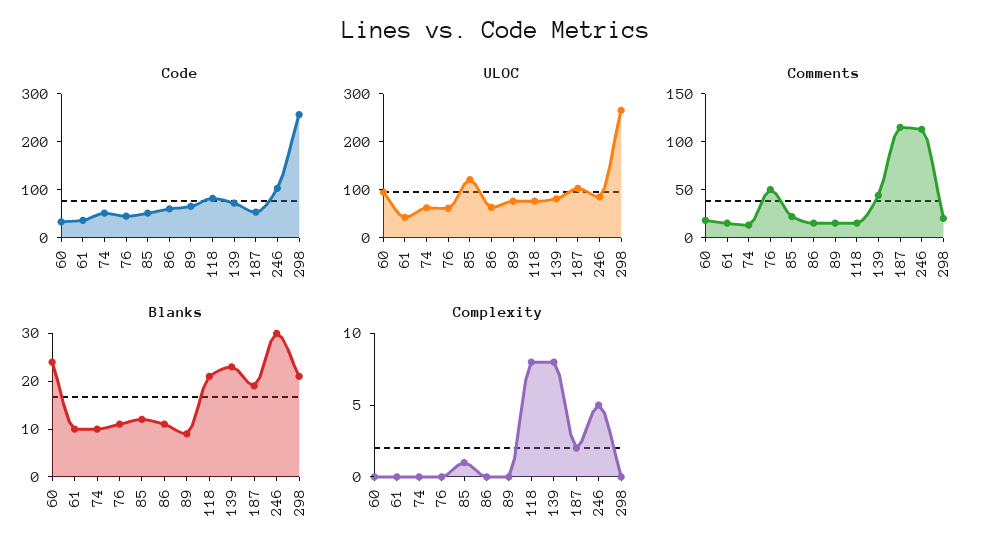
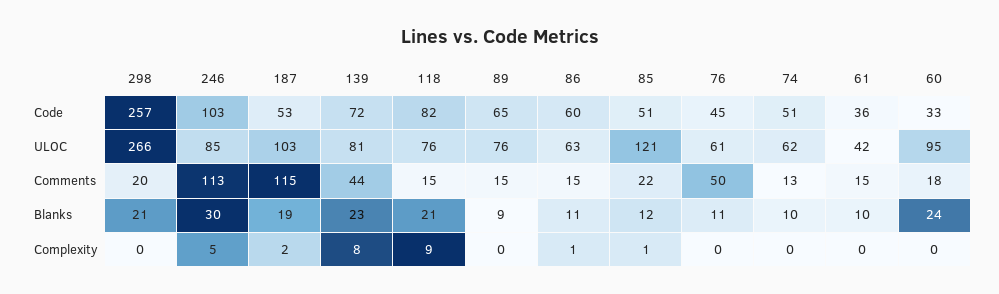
  {
    "Code": {
      "60": 33,
      "61": 36,
      "74": 51,
      "76": 45,
      "85": 51,
      "86": 60,
      "89": 65,
      "118": 82,
      "139": 72,
      "187": 53,
      "246": 103,
      "298": 257
    },
    "ULOC": {
      "60": 95,
      "61": 42,
      "74": 62,
      "76": 61,
      "85": 121,
      "86": 63,
      "89": 76,
      "118": 76,
      "139": 81,
      "187": 103,
      "246": 85,
      "298": 266
    },
    "Comments": {
      "60": 18,
      "61": 15,
      "74": 13,
      "76": 50,
      "85": 22,
      "86": 15,
      "89": 15,
      "118": 15,
      "139": 44,
      "187": 115,
      "246": 113,
      "298": 20
    },
    "Blanks": {
      "60": 24,
      "61": 10,
      "74": 10,
      "76": 11,
      "85": 12,
      "86": 11,
      "89": 9,
      "118": 21,
      "139": 23,
      "187": 19,
      "246": 30,
      "298": 21
    },
    "Complexity": {
      "60": 0,
      "61": 0,
      "74": 0,
      "76": 0,
      "85": 1,
-     "86": 0,
+     "86": 1,
      "89": 0,
-     "118": 8,
+     "118": 9,
      "139": 8,
      "187": 2,
      "246": 5,
      "298": 0
    }
  }

